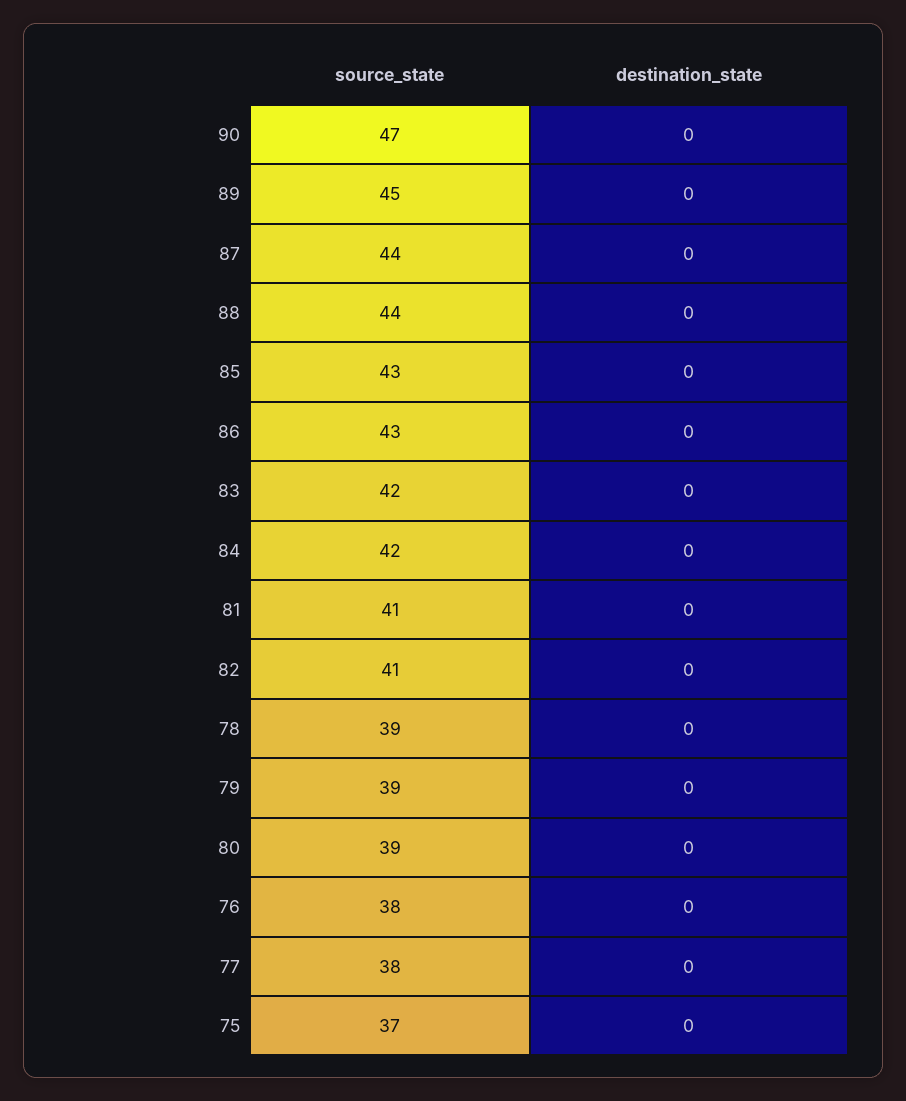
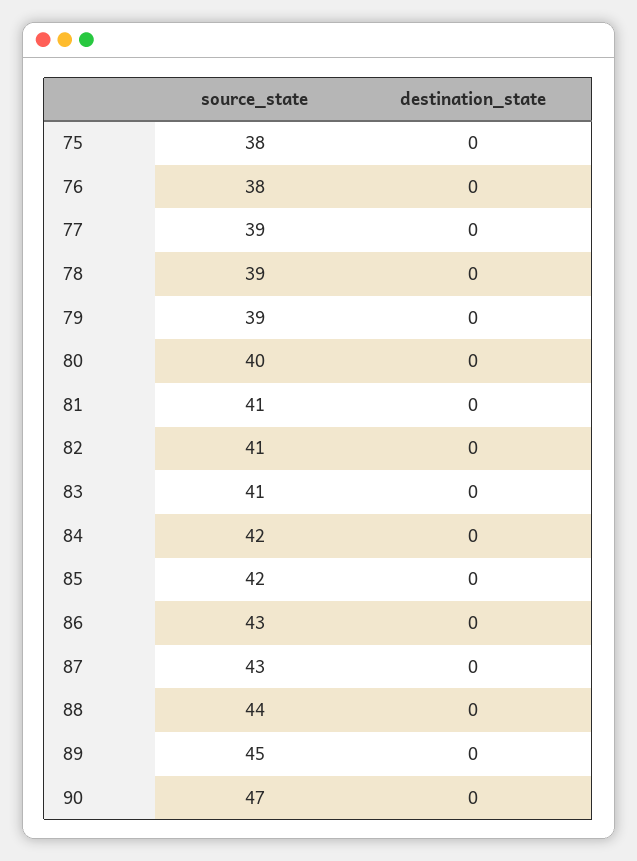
  {
    "source_state": {
      "90": 47,
      "89": 45,
-     "87": 44,
+     "87": 43,
      "88": 44,
-     "85": 43,
+     "85": 42,
      "86": 43,
-     "83": 42,
+     "83": 41,
      "84": 42,
      "81": 41,
      "82": 41,
      "78": 39,
      "79": 39,
-     "80": 39,
+     "80": 40,
      "76": 38,
-     "77": 38,
+     "77": 39,
-     "75": 37
+     "75": 38
    },
    "destination_state": {
      "90": 0,
      "89": 0,
      "87": 0,
      "88": 0,
      "85": 0,
      "86": 0,
      "83": 0,
      "84": 0,
      "81": 0,
      "82": 0,
      "78": 0,
      "79": 0,
      "80": 0,
      "76": 0,
      "77": 0,
      "75": 0
    }
  }

